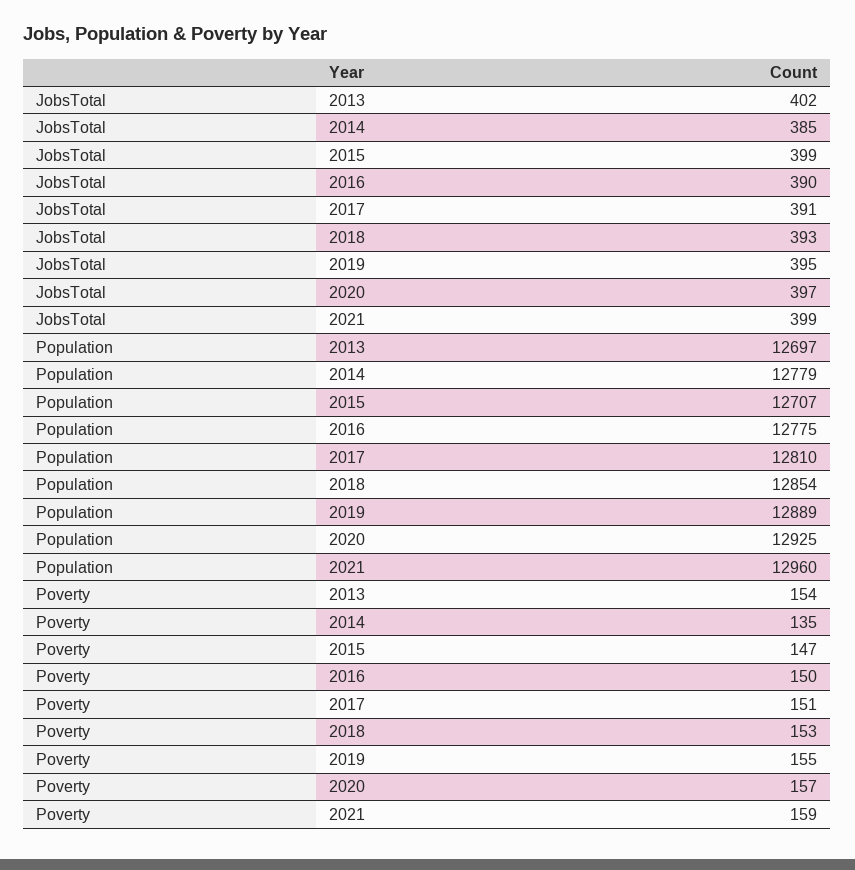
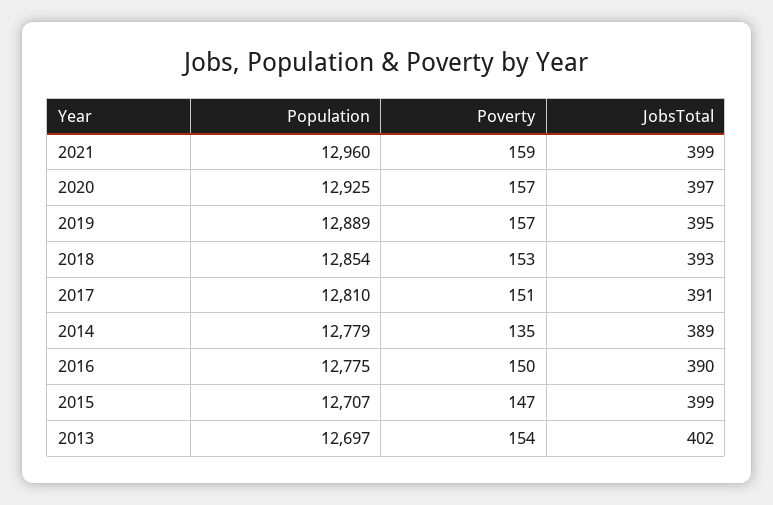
  {
    "JobsTotal": {
      "2013": 402,
-     "2014": 385,
+     "2014": 389,
      "2015": 399,
      "2016": 390,
      "2017": 391,
      "2018": 393,
      "2019": 395,
      "2020": 397,
      "2021": 399
    },
    "Population": {
      "2013": 12697,
      "2014": 12779,
      "2015": 12707,
      "2016": 12775,
      "2017": 12810,
      "2018": 12854,
      "2019": 12889,
      "2020": 12925,
      "2021": 12960
    },
    "Poverty": {
      "2013": 154,
      "2014": 135,
      "2015": 147,
      "2016": 150,
      "2017": 151,
      "2018": 153,
-     "2019": 155,
+     "2019": 157,
      "2020": 157,
      "2021": 159
    }
  }

